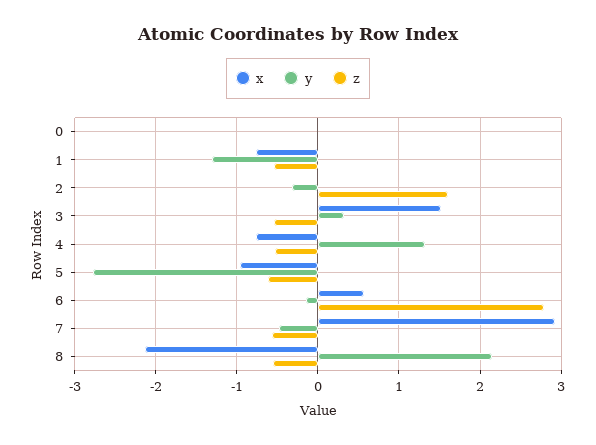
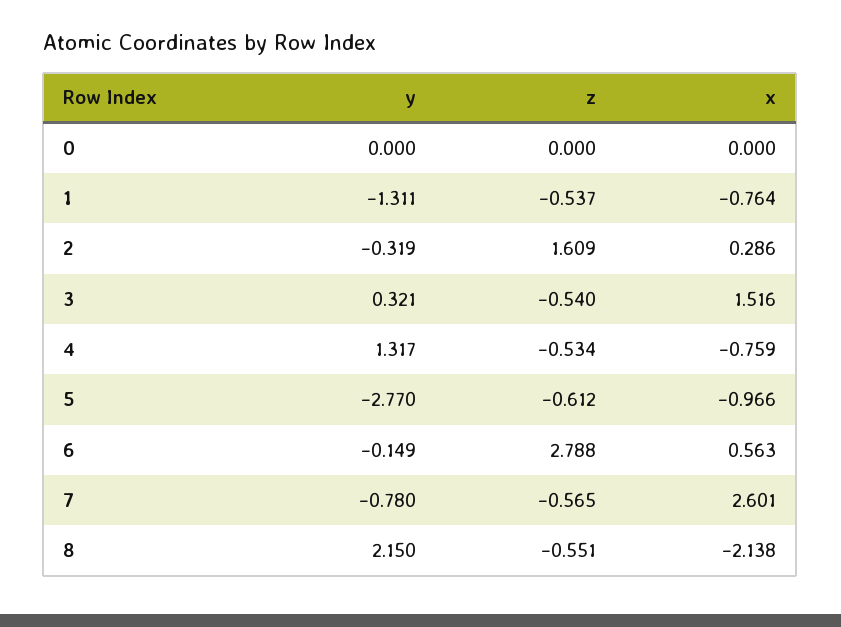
  {
    "x": {
      "0": 0,
      "1": -0.764,
-     "2": 0,
+     "2": 0.286,
      "3": 1.516,
      "4": -0.759,
      "5": -0.966,
      "6": 0.563,
-     "7": 2.9,
+     "7": 2.601,
      "8": -2.138
    },
    "y": {
      "0": 0,
      "1": -1.311,
      "2": -0.319,
      "3": 0.321,
      "4": 1.317,
      "5": -2.77,
      "6": -0.149,
-     "7": -0.5,
+     "7": -0.78,
      "8": 2.15
    },
    "z": {
      "0": 0,
      "1": -0.537,
      "2": 1.609,
      "3": -0.54,
      "4": -0.534,
      "5": -0.612,
      "6": 2.788,
      "7": -0.565,
      "8": -0.551
    }
  }

